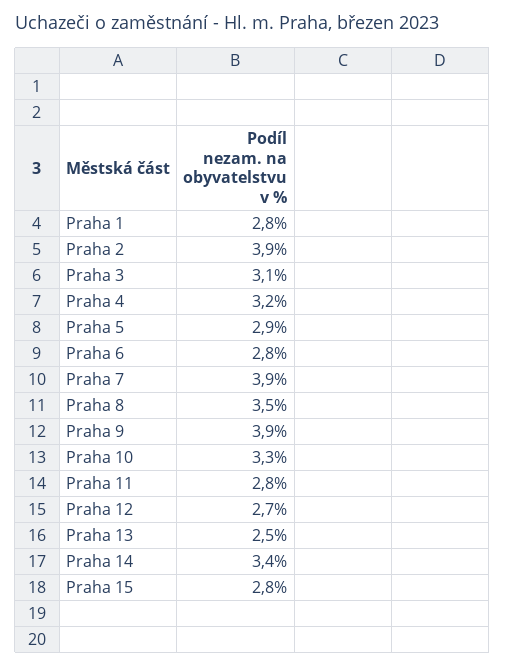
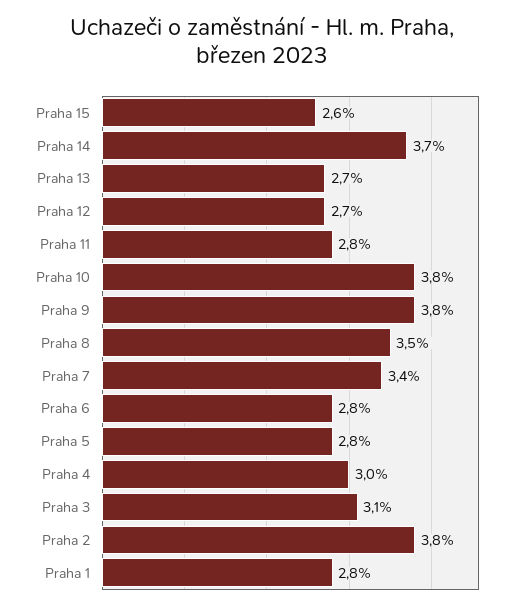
  {
    "Praha 1": 2.8,
-   "Praha 2": 3.9,
+   "Praha 2": 3.8,
    "Praha 3": 3.1,
-   "Praha 4": 3.2,
+   "Praha 4": 3,
-   "Praha 5": 2.9,
+   "Praha 5": 2.8,
    "Praha 6": 2.8,
-   "Praha 7": 3.9,
+   "Praha 7": 3.4,
    "Praha 8": 3.5,
-   "Praha 9": 3.9,
+   "Praha 9": 3.8,
-   "Praha 10": 3.3,
+   "Praha 10": 3.8,
    "Praha 11": 2.8,
    "Praha 12": 2.7,
-   "Praha 13": 2.5,
+   "Praha 13": 2.7,
-   "Praha 14": 3.4,
+   "Praha 14": 3.7,
-   "Praha 15": 2.8
+   "Praha 15": 2.6
  }

